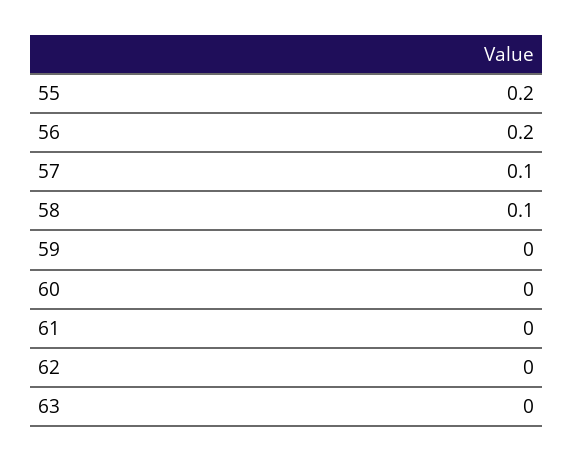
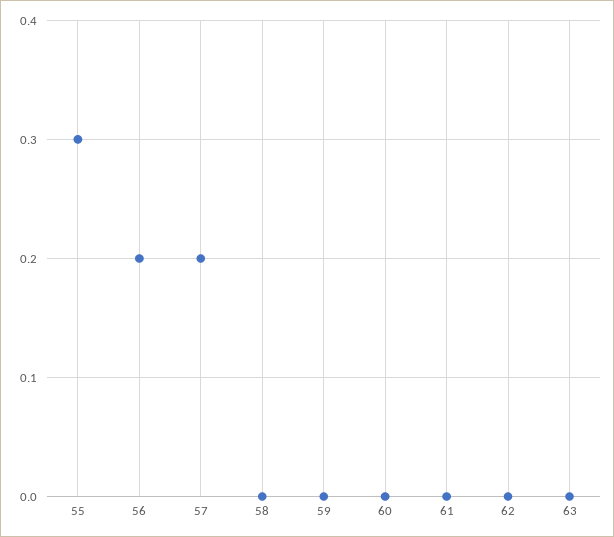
  {
-   "55": 0.2,
+   "55": 0.3,
    "56": 0.2,
-   "57": 0.1,
+   "57": 0.2,
-   "58": 0.1,
+   "58": 0,
    "59": 0,
    "60": 0,
    "61": 0,
    "62": 0,
    "63": 0
  }

